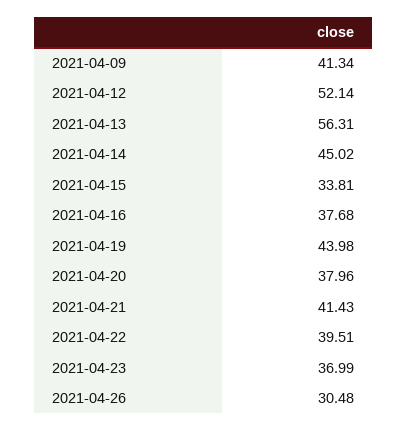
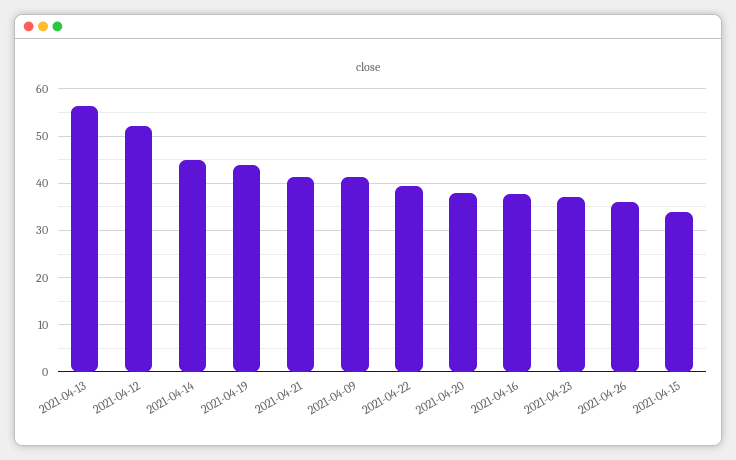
  {
    "2021-04-09": 41.34,
    "2021-04-12": 52.14,
    "2021-04-13": 56.31,
    "2021-04-14": 45.02,
    "2021-04-15": 33.81,
    "2021-04-16": 37.68,
    "2021-04-19": 43.98,
    "2021-04-20": 37.96,
    "2021-04-21": 41.43,
    "2021-04-22": 39.51,
    "2021-04-23": 36.99,
-   "2021-04-26": 30.48
+   "2021-04-26": 36
  }

